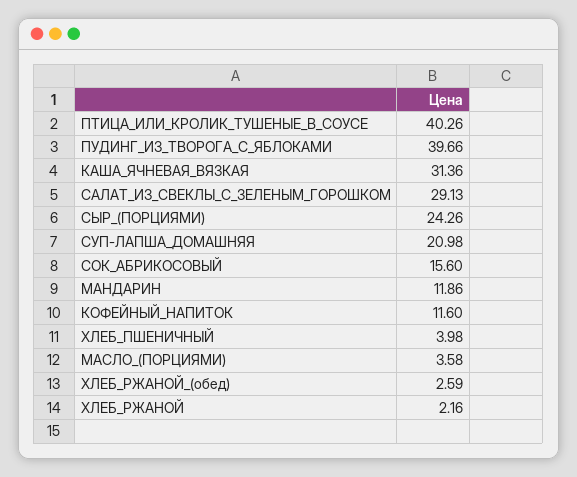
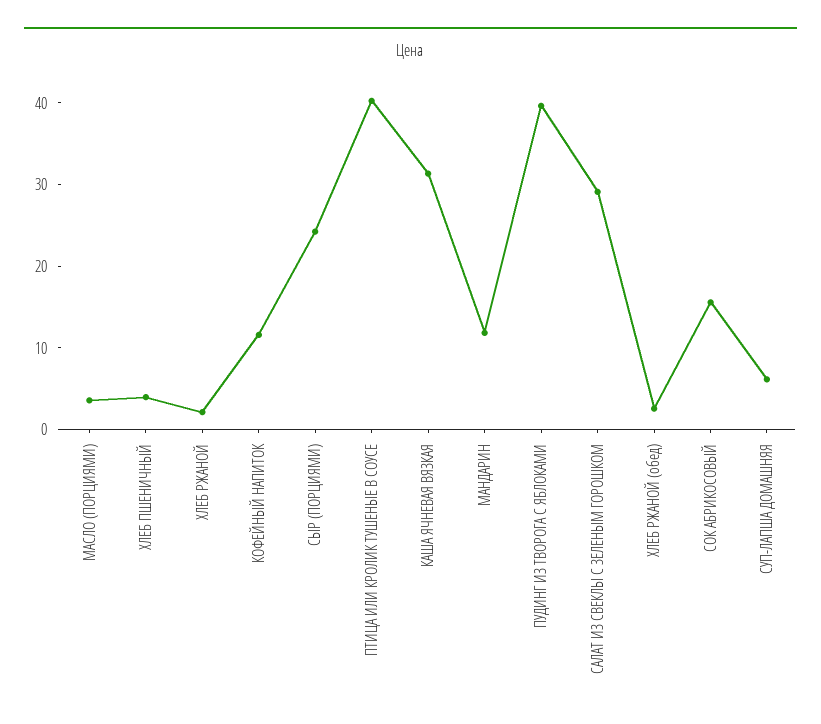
  {
    "ПТИЦА_ИЛИ_КРОЛИК_ТУШЕНЫЕ_В_СОУСЕ": 40.26,
    "ПУДИНГ_ИЗ_ТВОРОГА_С_ЯБЛОКАМИ": 39.66,
    "КАША_ЯЧНЕВАЯ_ВЯЗКАЯ": 31.36,
    "САЛАТ_ИЗ_СВЕКЛЫ_С_ЗЕЛЕНЫМ_ГОРОШКОМ": 29.13,
    "СЫР_(ПОРЦИЯМИ)": 24.26,
-   "СУП-ЛАПША_ДОМАШНЯЯ": 20.98,
+   "СУП-ЛАПША_ДОМАШНЯЯ": 6,
    "СОК_АБРИКОСОВЫЙ": 15.6,
    "МАНДАРИН": 11.86,
    "КОФЕЙНЫЙ_НАПИТОК": 11.6,
    "ХЛЕБ_ПШЕНИЧНЫЙ": 3.98,
    "МАСЛО_(ПОРЦИЯМИ)": 3.58,
    "ХЛЕБ_РЖАНОЙ_(обед)": 2.59,
    "ХЛЕБ_РЖАНОЙ": 2.16
  }

